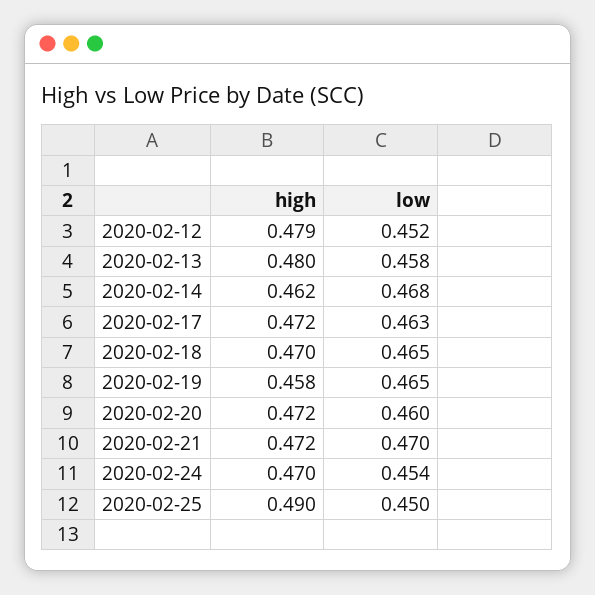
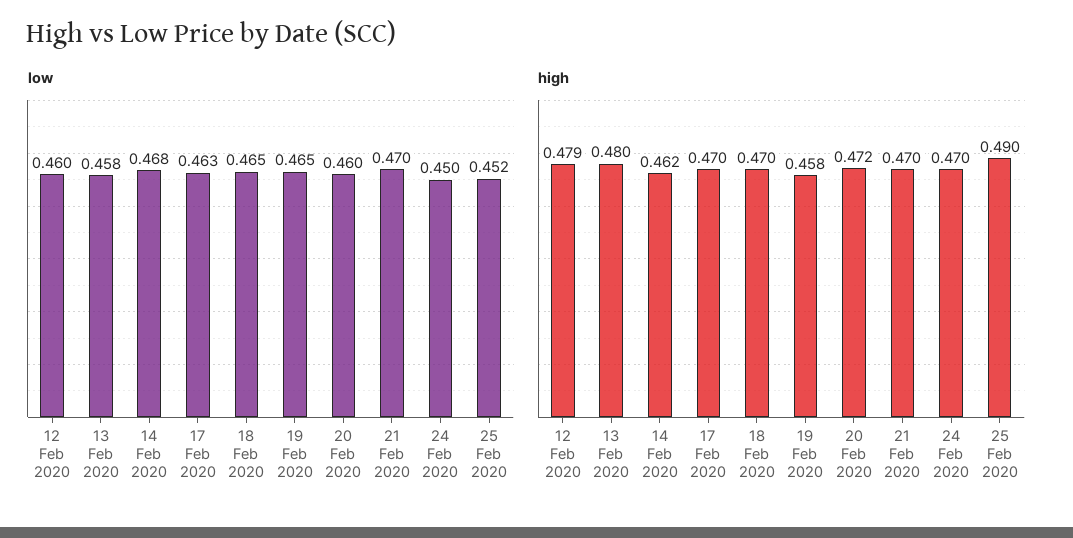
  {
    "high": {
      "2020-02-12": 0.479,
      "2020-02-13": 0.48,
      "2020-02-14": 0.462,
-     "2020-02-17": 0.472,
+     "2020-02-17": 0.47,
      "2020-02-18": 0.47,
      "2020-02-19": 0.458,
      "2020-02-20": 0.472,
-     "2020-02-21": 0.472,
+     "2020-02-21": 0.47,
      "2020-02-24": 0.47,
      "2020-02-25": 0.49
    },
    "low": {
-     "2020-02-12": 0.452,
+     "2020-02-12": 0.46,
      "2020-02-13": 0.458,
      "2020-02-14": 0.468,
      "2020-02-17": 0.463,
      "2020-02-18": 0.465,
      "2020-02-19": 0.465,
      "2020-02-20": 0.46,
      "2020-02-21": 0.47,
-     "2020-02-24": 0.454,
+     "2020-02-24": 0.45,
-     "2020-02-25": 0.45
+     "2020-02-25": 0.452
    }
  }

